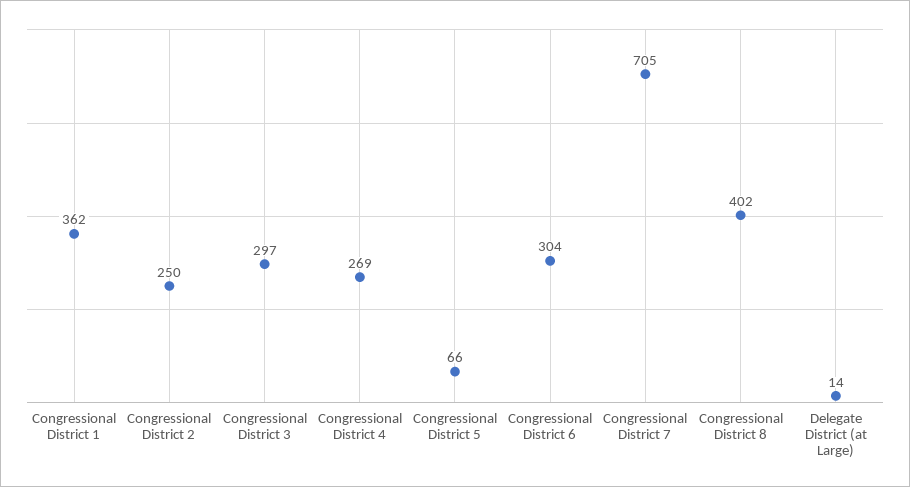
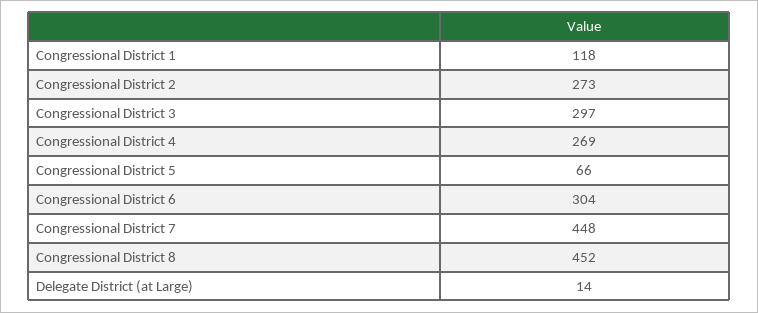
  {
-   "Congressional District 1": 362,
+   "Congressional District 1": 118,
-   "Congressional District 2": 250,
+   "Congressional District 2": 273,
    "Congressional District 3": 297,
    "Congressional District 4": 269,
    "Congressional District 5": 66,
    "Congressional District 6": 304,
-   "Congressional District 7": 705,
+   "Congressional District 7": 448,
-   "Congressional District 8": 402,
+   "Congressional District 8": 452,
    "Delegate District (at Large)": 14
  }

